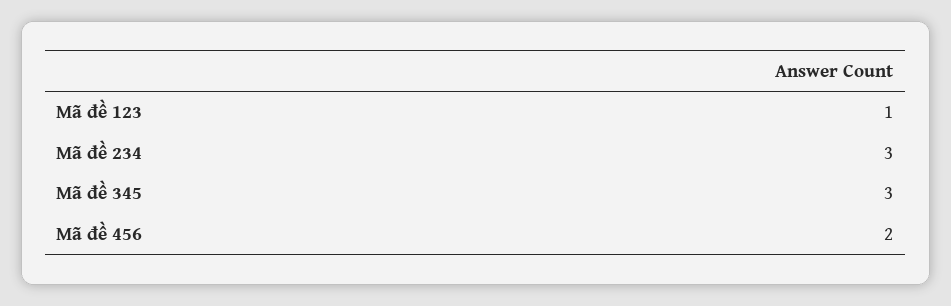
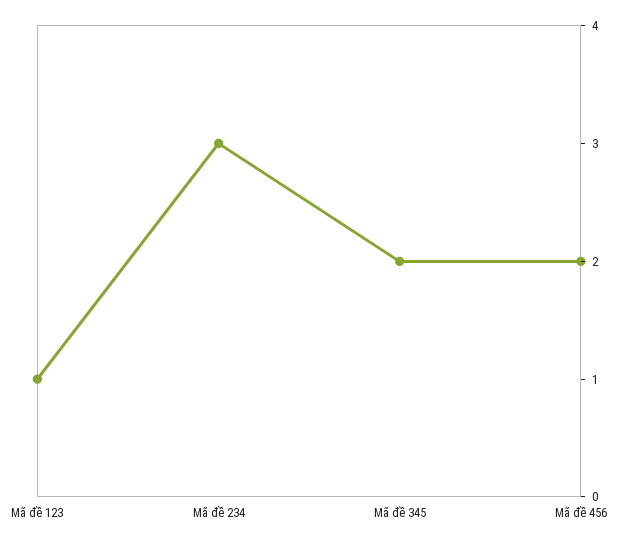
  {
    "Mã đề 123": 1,
    "Mã đề 234": 3,
-   "Mã đề 345": 3,
+   "Mã đề 345": 2,
    "Mã đề 456": 2
  }

